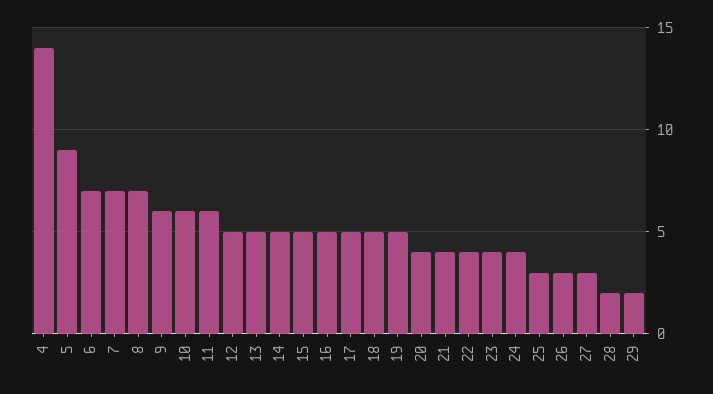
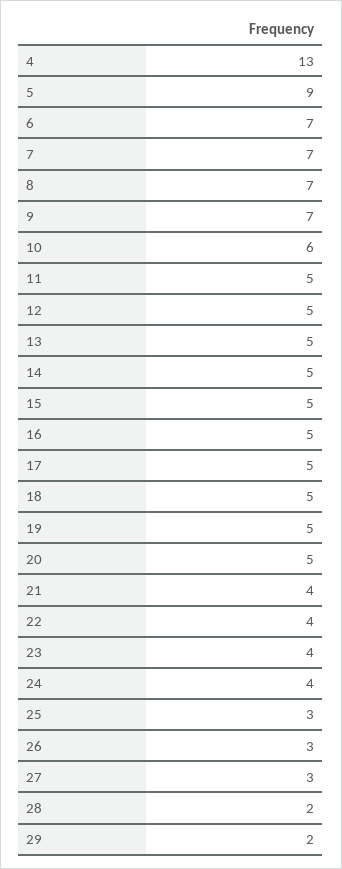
  {
-   "4": 14,
+   "4": 13,
    "5": 9,
    "6": 7,
    "7": 7,
    "8": 7,
-   "9": 6,
+   "9": 7,
    "10": 6,
-   "11": 6,
+   "11": 5,
    "12": 5,
    "13": 5,
    "14": 5,
    "15": 5,
    "16": 5,
    "17": 5,
    "18": 5,
    "19": 5,
-   "20": 4,
+   "20": 5,
    "21": 4,
    "22": 4,
    "23": 4,
    "24": 4,
    "25": 3,
    "26": 3,
    "27": 3,
    "28": 2,
    "29": 2
  }

